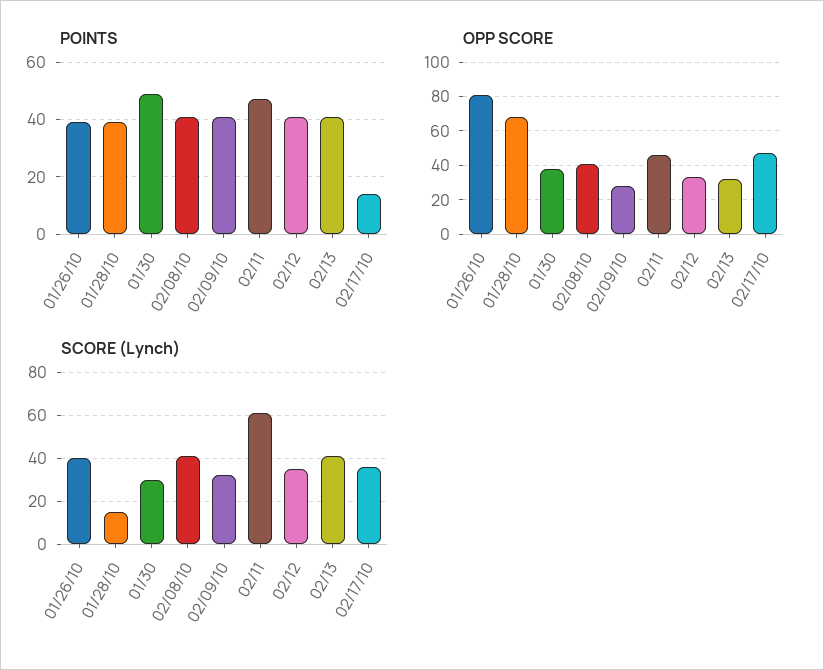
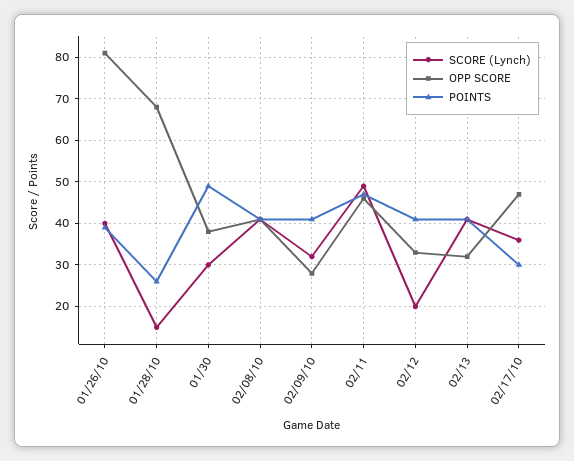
  {
    "POINTS": {
      "01/26/10": 40,
-     "01/28/10": 40,
+     "01/28/10": 25,
      "01/30": 50,
      "02/08/10": 40,
      "02/09/10": 40,
      "02/11": 45,
      "02/12": 40,
      "02/13": 40,
-     "02/17/10": 15
+     "02/17/10": 30
    },
    "OPP SCORE": {
      "01/26/10": 80,
      "01/28/10": 70,
      "01/30": 40,
      "02/08/10": 40,
      "02/09/10": 30,
      "02/11": 45,
      "02/12": 35,
      "02/13": 30,
      "02/17/10": 45
    },
    "SCORE (Lynch)": {
      "01/26/10": 40,
      "01/28/10": 15,
      "01/30": 30,
      "02/08/10": 40,
      "02/09/10": 30,
-     "02/11": 60,
+     "02/11": 50,
-     "02/12": 35,
+     "02/12": 20,
      "02/13": 40,
      "02/17/10": 35
    }
  }

